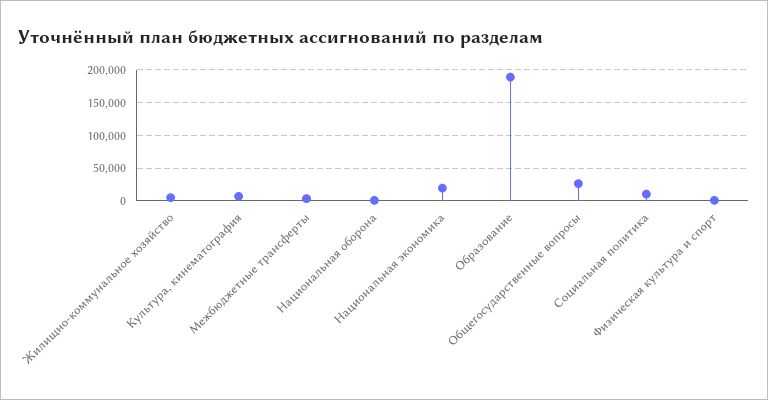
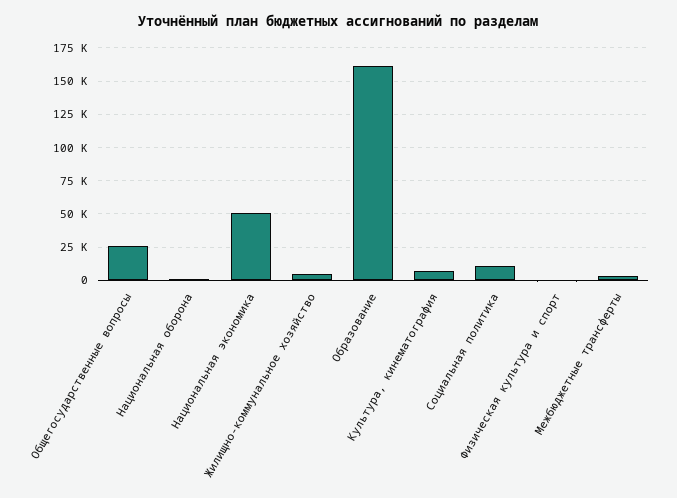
  {
    "Жилищно-коммунальное хозяйство": 5000,
    "Культура, кинематография": 5000,
    "Межбюджетные трансферты": 5000,
    "Национальная оборона": 0,
-   "Национальная экономика": 20000,
+   "Национальная экономика": 50000,
-   "Образование": 190000,
+   "Образование": 160000,
    "Общегосударственные вопросы": 25000,
    "Социальная политика": 10000,
    "Физическая культура и спорт": 0
  }

